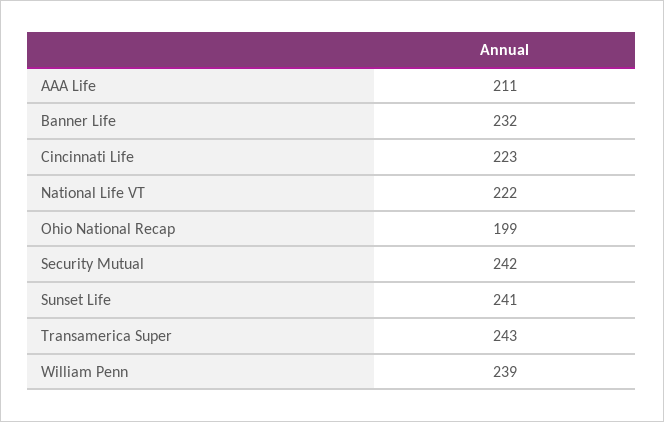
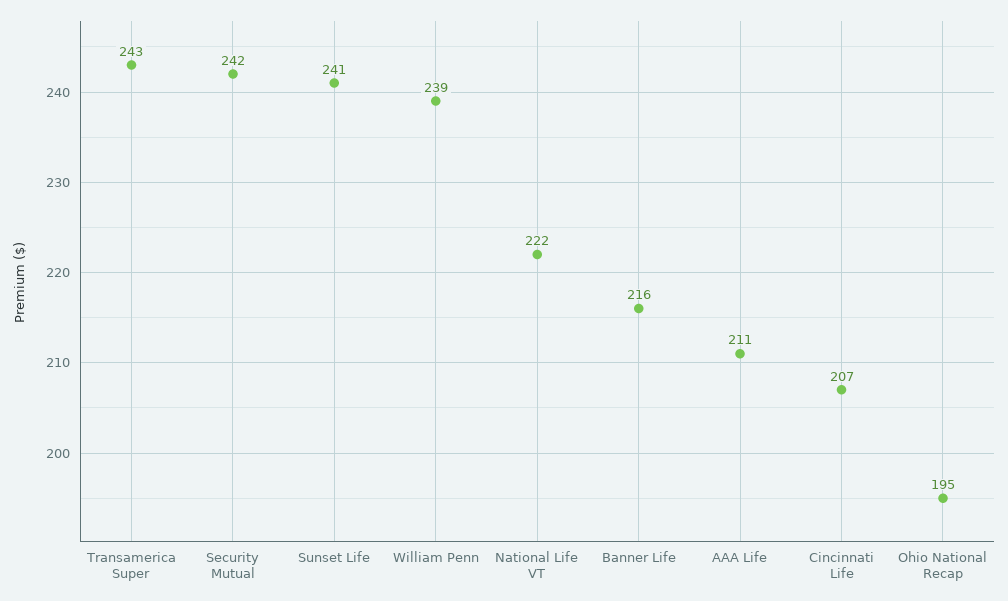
  {
    "AAA Life": 211,
-   "Banner Life": 232,
+   "Banner Life": 216,
-   "Cincinnati Life": 223,
+   "Cincinnati Life": 207,
    "National Life VT": 222,
-   "Ohio National Recap": 199,
+   "Ohio National Recap": 195,
    "Security Mutual": 242,
    "Sunset Life": 241,
    "Transamerica Super": 243,
    "William Penn": 239
  }

